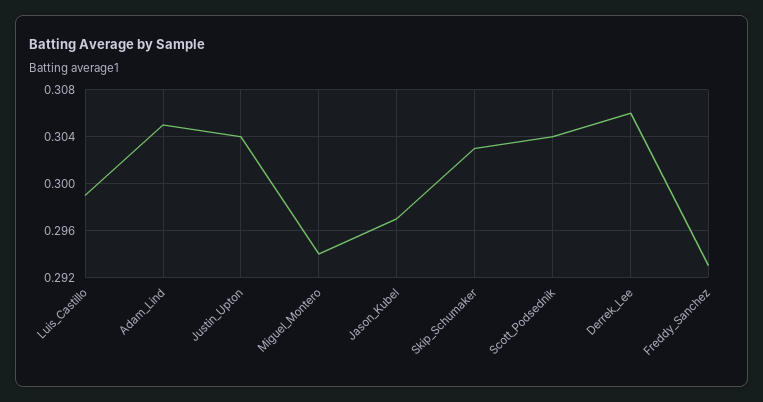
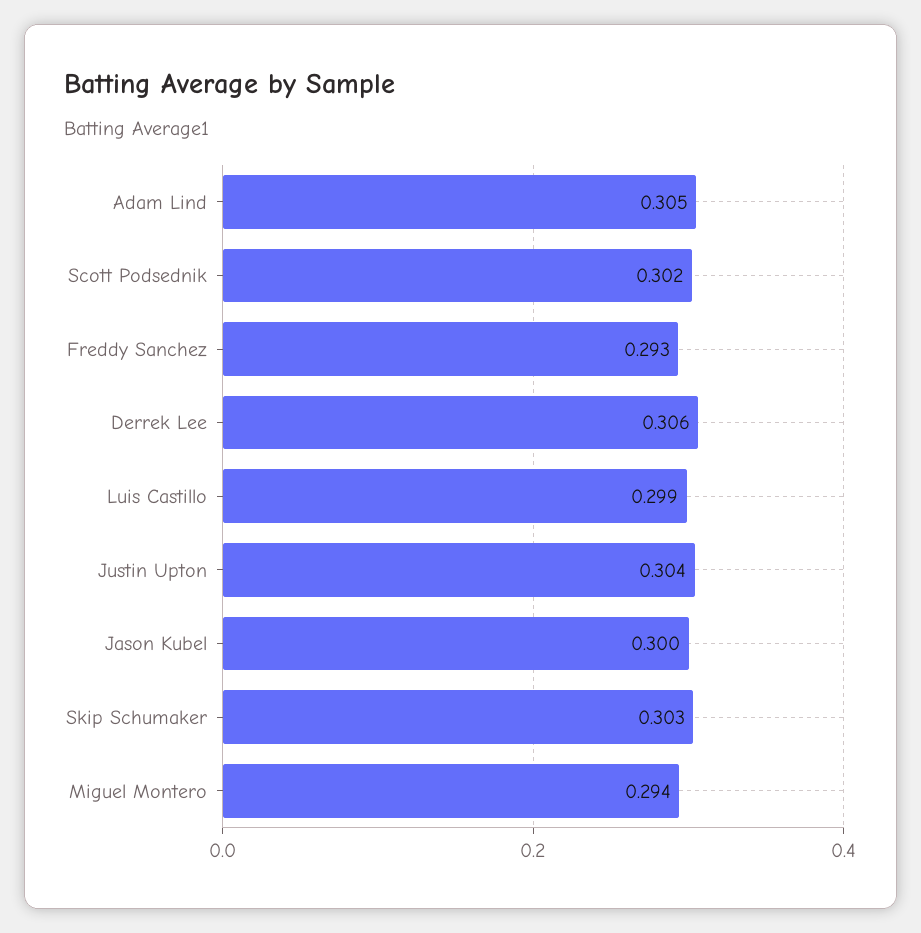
  {
    "Luis_Castillo": 0.299,
    "Adam_Lind": 0.305,
    "Justin_Upton": 0.304,
    "Miguel_Montero": 0.294,
-   "Jason_Kubel": 0.297,
+   "Jason_Kubel": 0.3,
    "Skip_Schumaker": 0.303,
-   "Scott_Podsednik": 0.304,
+   "Scott_Podsednik": 0.302,
    "Derrek_Lee": 0.306,
    "Freddy_Sanchez": 0.293
  }

